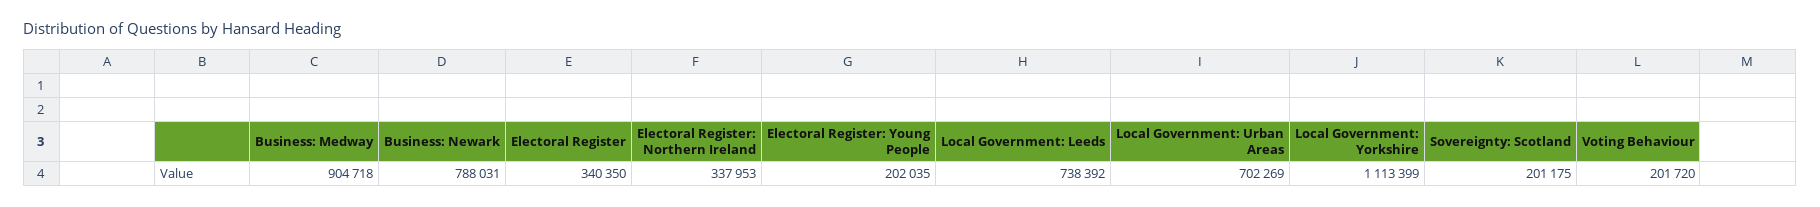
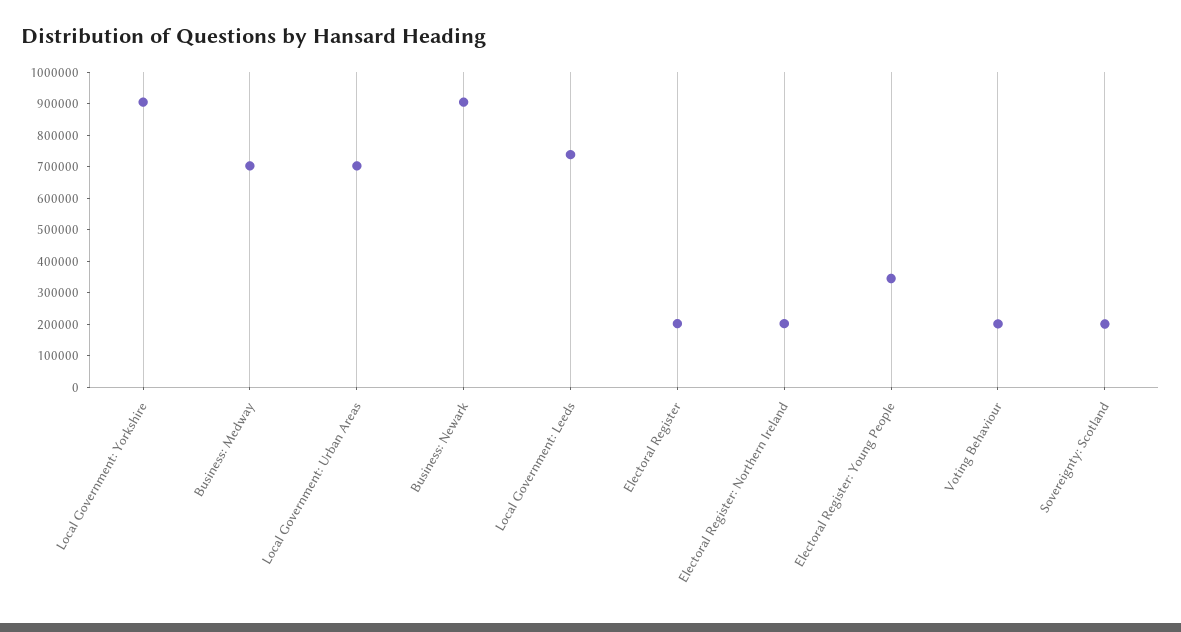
  {
-   "Business: Medway": 904718,
+   "Business: Medway": 700000,
-   "Business: Newark": 788031,
+   "Business: Newark": 900000,
-   "Electoral Register": 340350,
+   "Electoral Register": 200000,
-   "Electoral Register: Northern Ireland": 337953,
+   "Electoral Register: Northern Ireland": 200000,
-   "Electoral Register: Young People": 202035,
+   "Electoral Register: Young People": 350000,
    "Local Government: Leeds": 738392,
    "Local Government: Urban Areas": 702269,
-   "Local Government: Yorkshire": 1113399,
+   "Local Government: Yorkshire": 900000,
    "Sovereignty: Scotland": 201175,
    "Voting Behaviour": 201720
  }

